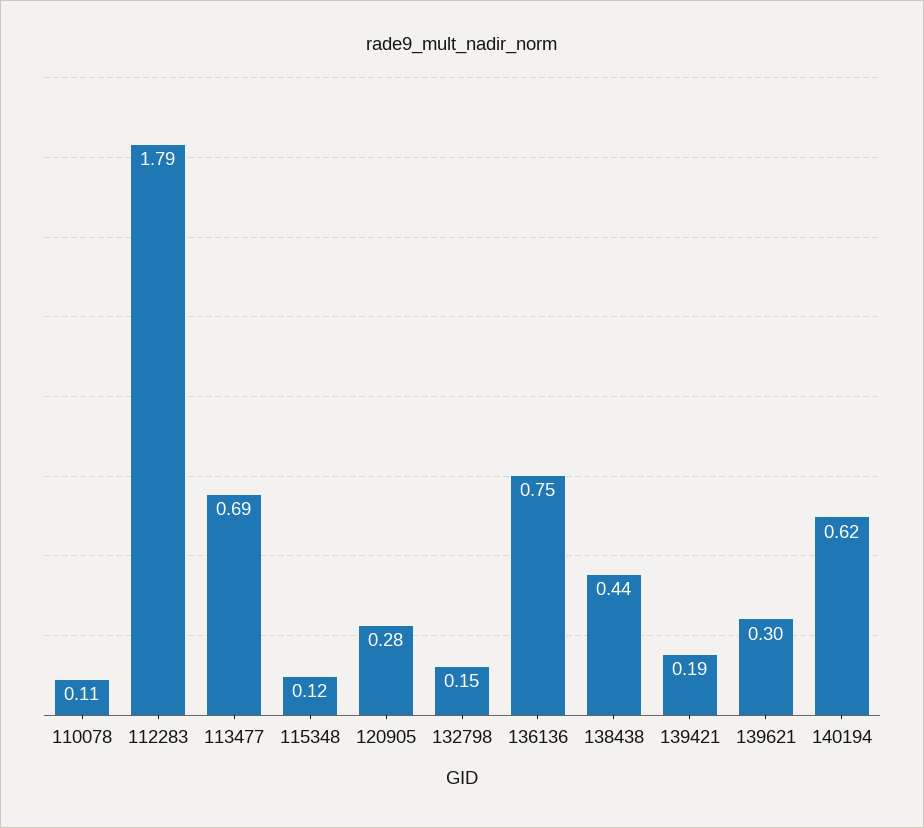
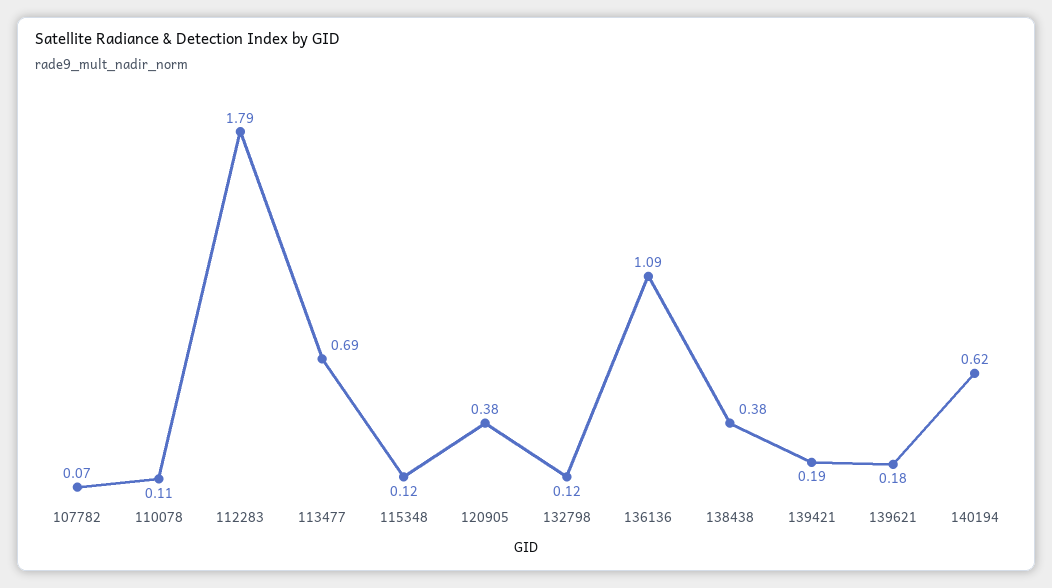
  {
    "110078": 0.11,
    "112283": 1.79,
    "113477": 0.69,
    "115348": 0.12,
-   "120905": 0.28,
+   "120905": 0.38,
-   "132798": 0.15,
+   "132798": 0.12,
-   "136136": 0.75,
+   "136136": 1.09,
-   "138438": 0.44,
+   "138438": 0.38,
    "139421": 0.19,
-   "139621": 0.3,
+   "139621": 0.18,
-   "140194": 0.62
+   "140194": 0.62,
+   "107782": 0.07
  }

